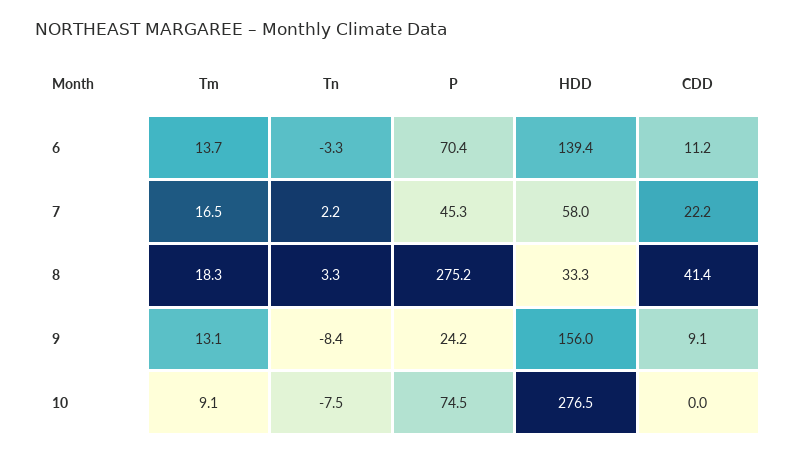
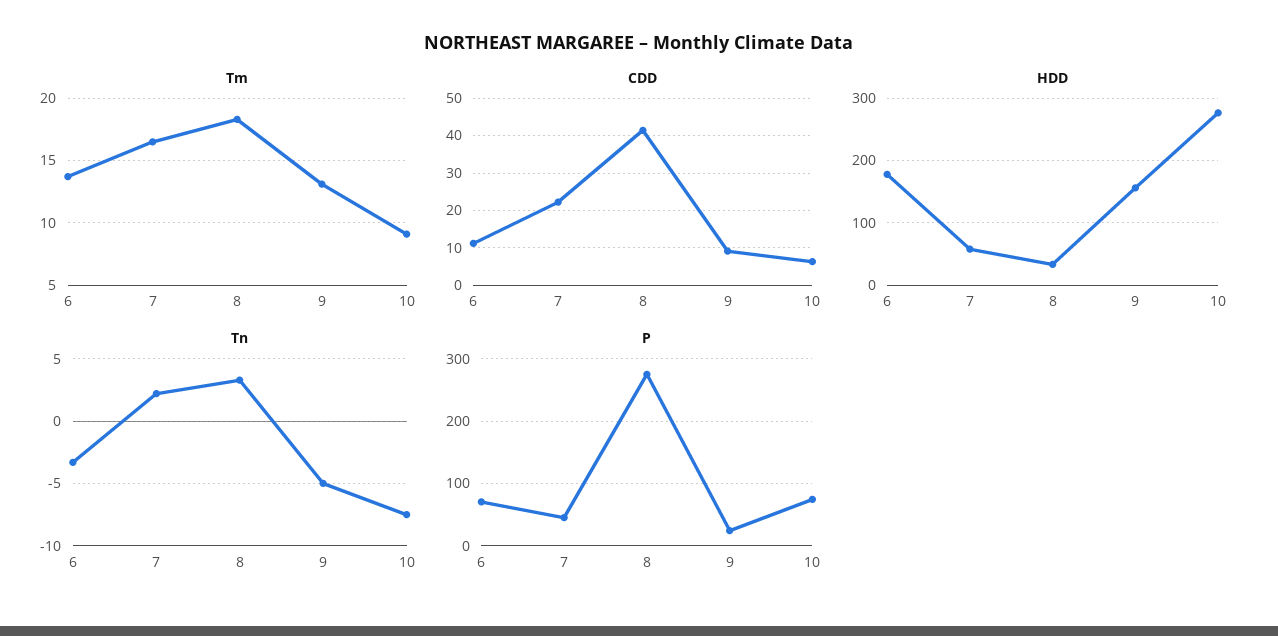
  {
    "Tm": {
      "6": 13.7,
      "7": 16.5,
      "8": 18.3,
      "9": 13.1,
      "10": 9.1
    },
    "Tn": {
      "6": -3.3,
      "7": 2.2,
      "8": 3.3,
-     "9": -8.4,
+     "9": -5,
      "10": -7.5
    },
    "P": {
      "6": 70.4,
      "7": 45.3,
      "8": 275.2,
      "9": 24.2,
      "10": 74.5
    },
    "HDD": {
-     "6": 139.4,
+     "6": 180,
      "7": 58,
      "8": 33.3,
      "9": 156,
      "10": 276.5
    },
    "CDD": {
      "6": 11.2,
      "7": 22.2,
      "8": 41.4,
      "9": 9.1,
-     "10": 0
+     "10": 6
    }
  }

